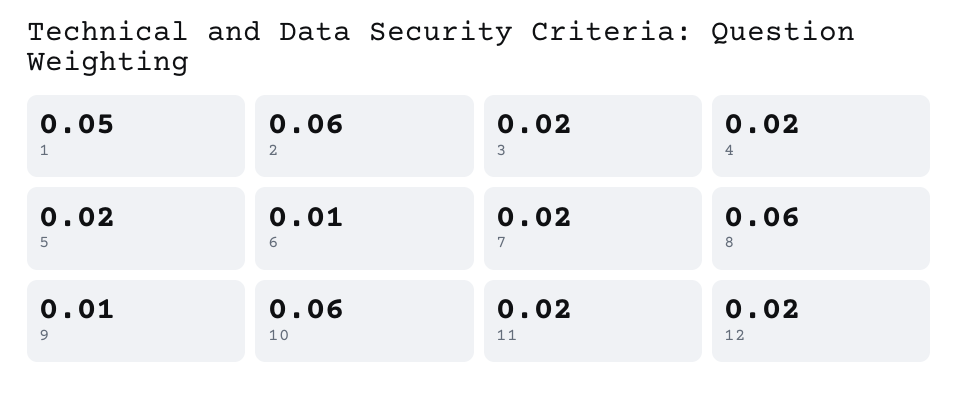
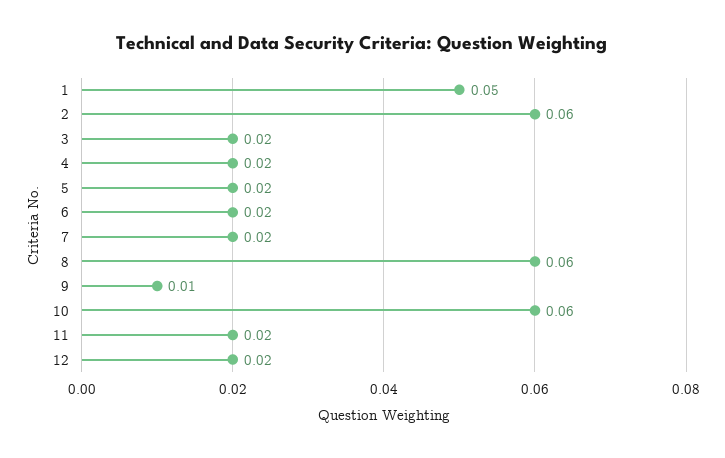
  {
    "1": 0.05,
    "2": 0.06,
    "3": 0.02,
    "4": 0.02,
    "5": 0.02,
-   "6": 0.01,
+   "6": 0.02,
    "7": 0.02,
    "8": 0.06,
    "9": 0.01,
    "10": 0.06,
    "11": 0.02,
    "12": 0.02
  }

